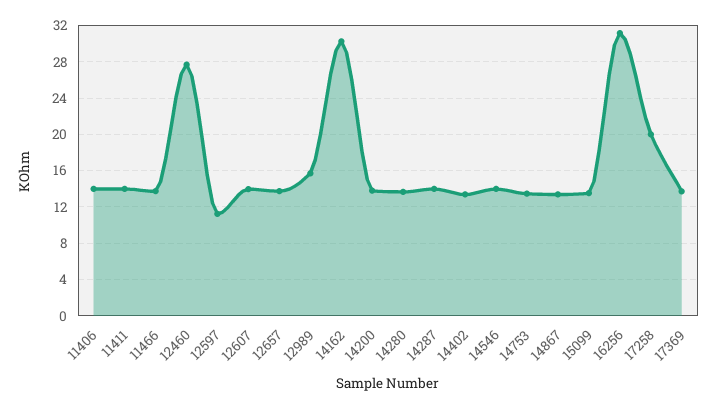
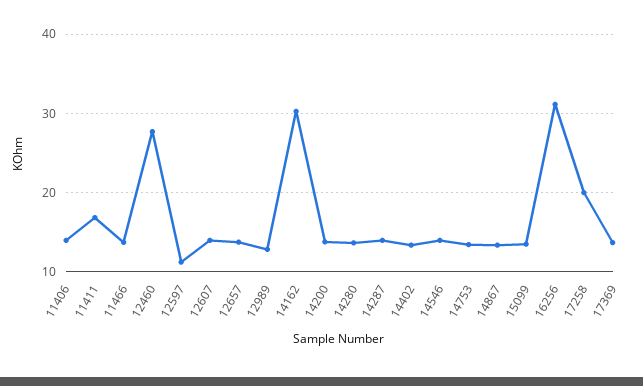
  {
    "11406": 14,
-   "11411": 14,
+   "11411": 17,
    "11466": 14,
    "12460": 28,
    "12597": 11,
    "12607": 14,
    "12657": 14,
-   "12989": 16,
+   "12989": 13,
    "14162": 30,
    "14200": 14,
    "14280": 14,
    "14287": 14,
    "14402": 13,
    "14546": 14,
    "14753": 13,
    "14867": 13,
    "15099": 14,
    "16256": 31,
    "17258": 20,
    "17369": 14
  }

